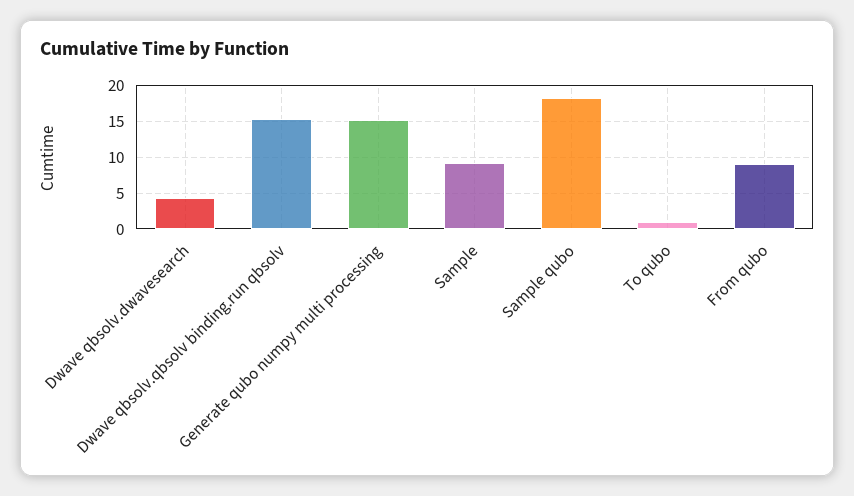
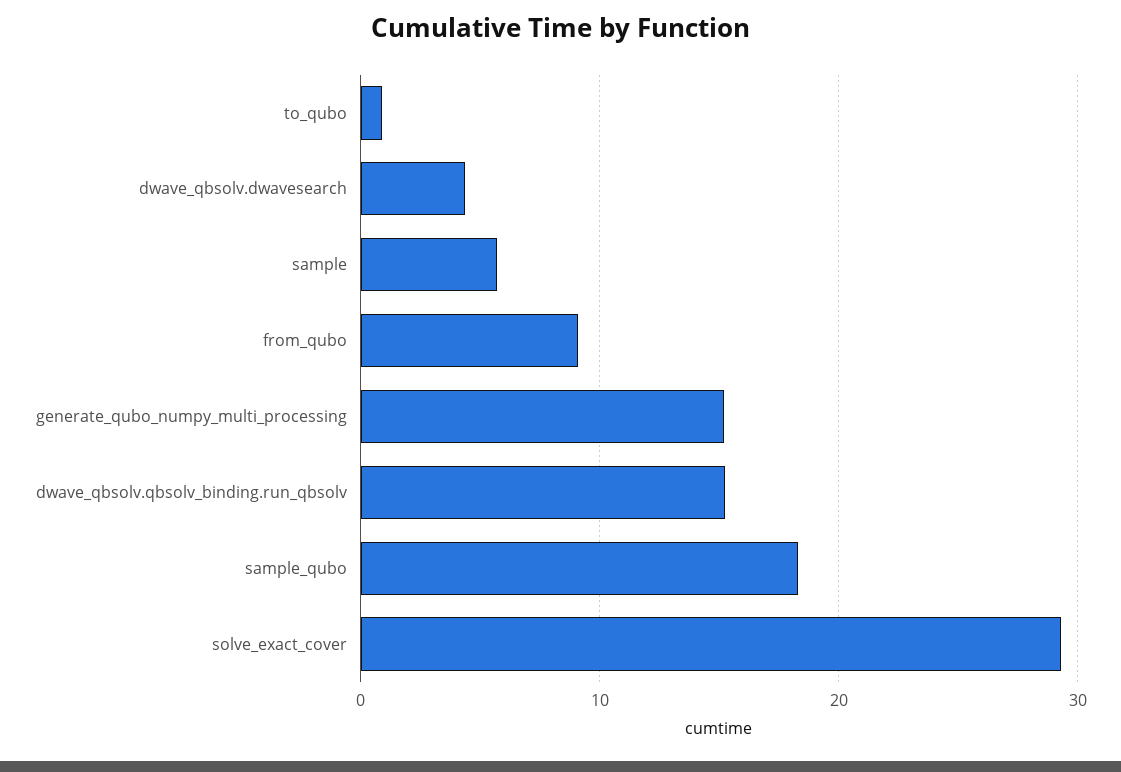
  {
    "Dwave qbsolv.dwavesearch": 4,
    "Dwave qbsolv.qbsolv binding.run qbsolv": 15,
    "Generate qubo numpy multi processing": 15,
-   "Sample": 9,
+   "Sample": 6,
    "Sample qubo": 18,
    "To qubo": 1,
-   "From qubo": 9
+   "From qubo": 9,
+   "solve_exact_cover": 29
  }

